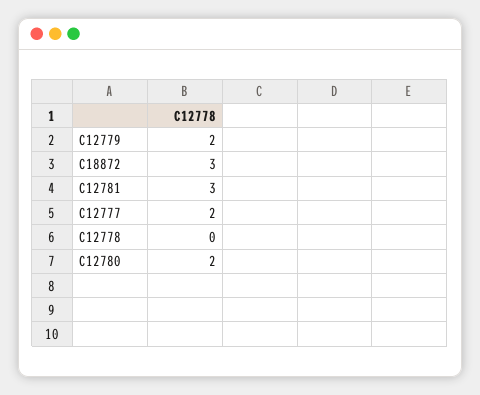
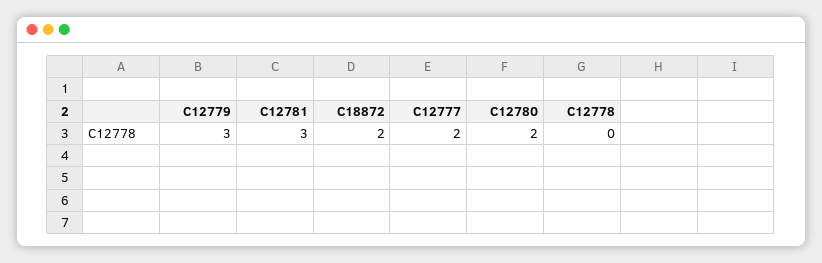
  {
-   "C12779": 2,
+   "C12779": 3,
-   "C18872": 3,
+   "C18872": 2,
    "C12781": 3,
    "C12777": 2,
    "C12778": 0,
    "C12780": 2
  }

